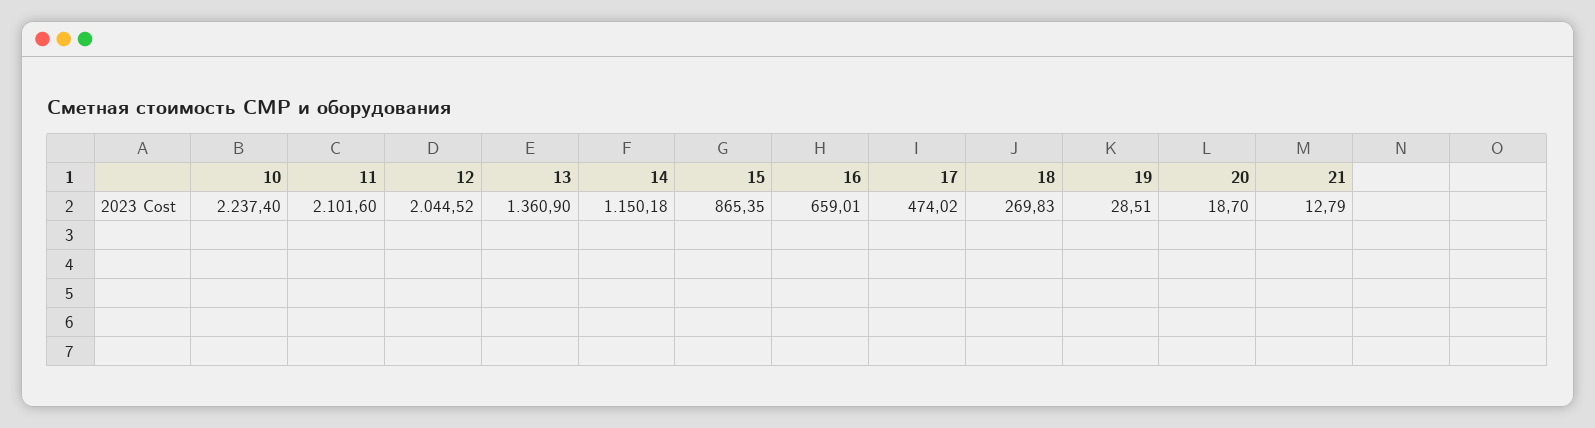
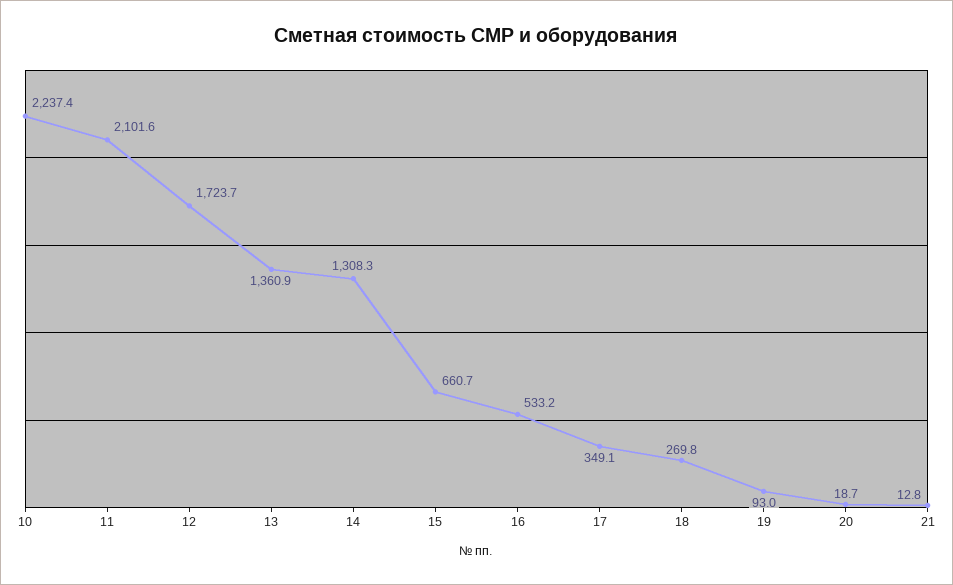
  {
    "10": 2237.4,
    "11": 2101.6,
-   "12": 2044.52,
+   "12": 1723.7,
    "13": 1360.9,
-   "14": 1150.18,
+   "14": 1308.3,
-   "15": 865.35,
+   "15": 660.7,
-   "16": 659.01,
+   "16": 533.2,
-   "17": 474.02,
+   "17": 349.1,
    "18": 269.83,
-   "19": 28.51,
+   "19": 93,
    "20": 18.7,
    "21": 12.79
  }

